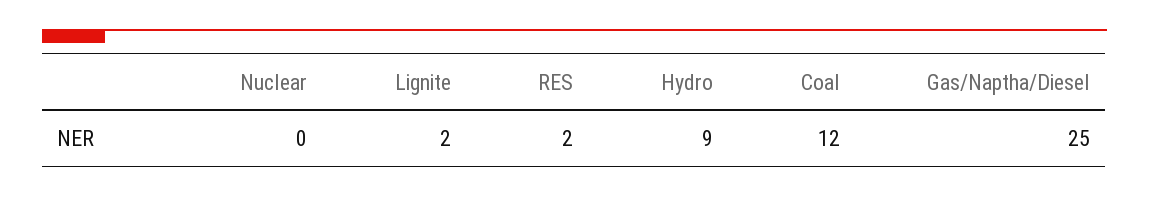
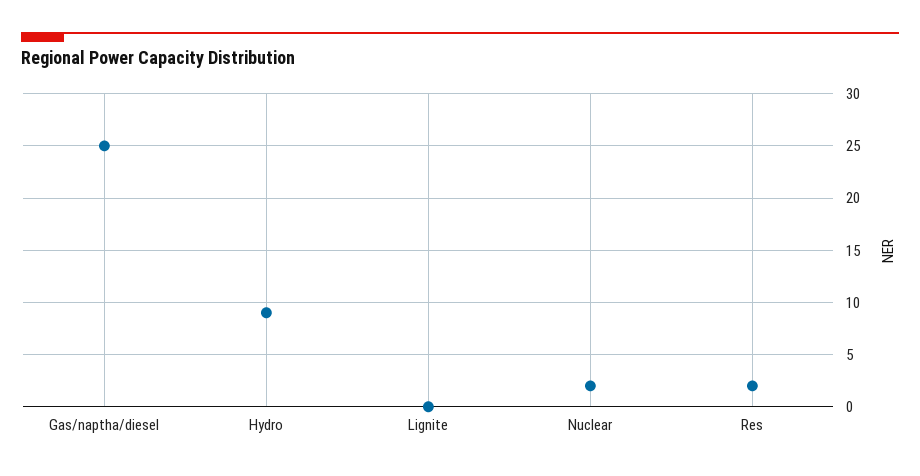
  {
-   "Nuclear": 0,
+   "Nuclear": 2,
-   "Lignite": 2,
+   "Lignite": 0,
    "RES": 2,
    "Hydro": 9,
-   "Coal": 12,
    "Gas/Naptha/Diesel": 25
  }

